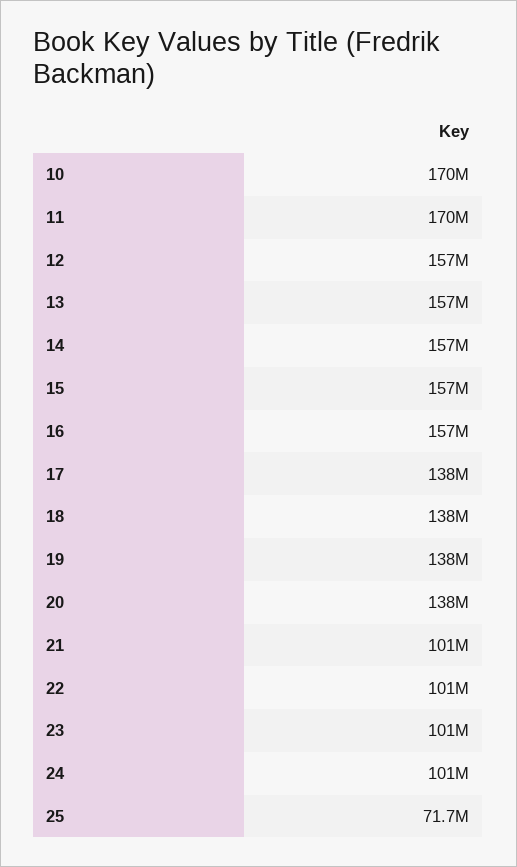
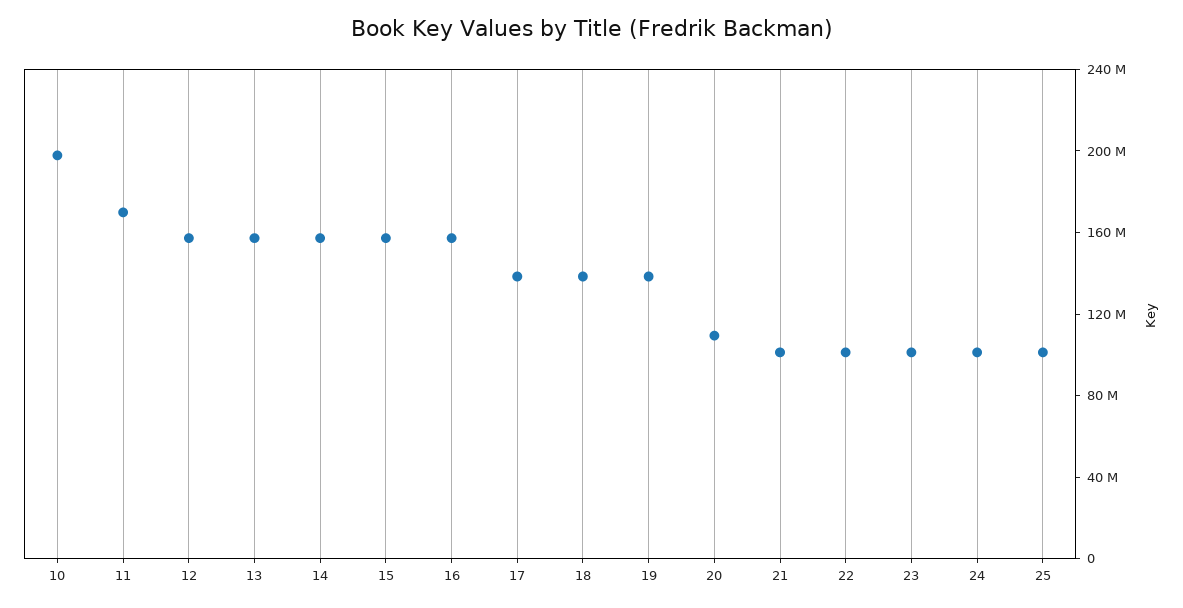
  {
-   "10": 170000000,
+   "10": 200000000,
    "11": 170000000,
    "12": 157000000,
    "13": 157000000,
    "14": 157000000,
    "15": 157000000,
    "16": 157000000,
    "17": 138000000,
    "18": 138000000,
    "19": 138000000,
-   "20": 138000000,
+   "20": 110000000,
    "21": 101000000,
    "22": 101000000,
    "23": 101000000,
    "24": 101000000,
-   "25": 71700000
+   "25": 100000000
  }

